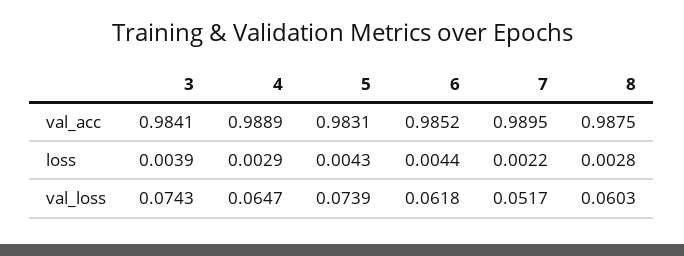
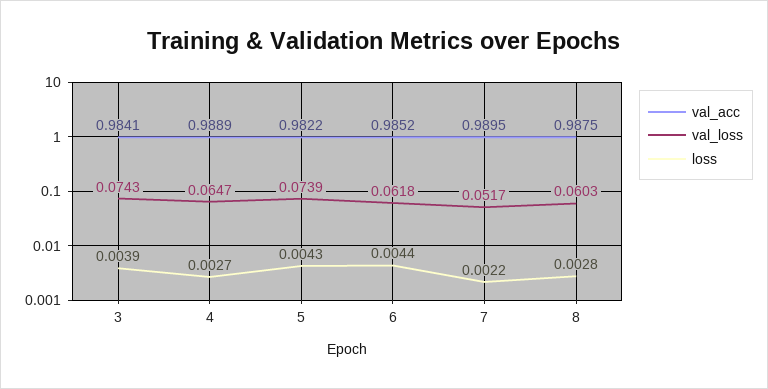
  {
    "val_acc": {
      "3": 0.9841,
      "4": 0.9889,
-     "5": 0.9831,
+     "5": 0.9822,
      "6": 0.9852,
      "7": 0.9895,
      "8": 0.9875
    },
    "loss": {
      "3": 0.0039,
-     "4": 0.0029,
+     "4": 0.0027,
      "5": 0.0043,
      "6": 0.0044,
      "7": 0.0022,
      "8": 0.0028
    },
    "val_loss": {
      "3": 0.0743,
      "4": 0.0647,
      "5": 0.0739,
      "6": 0.0618,
      "7": 0.0517,
      "8": 0.0603
    }
  }

